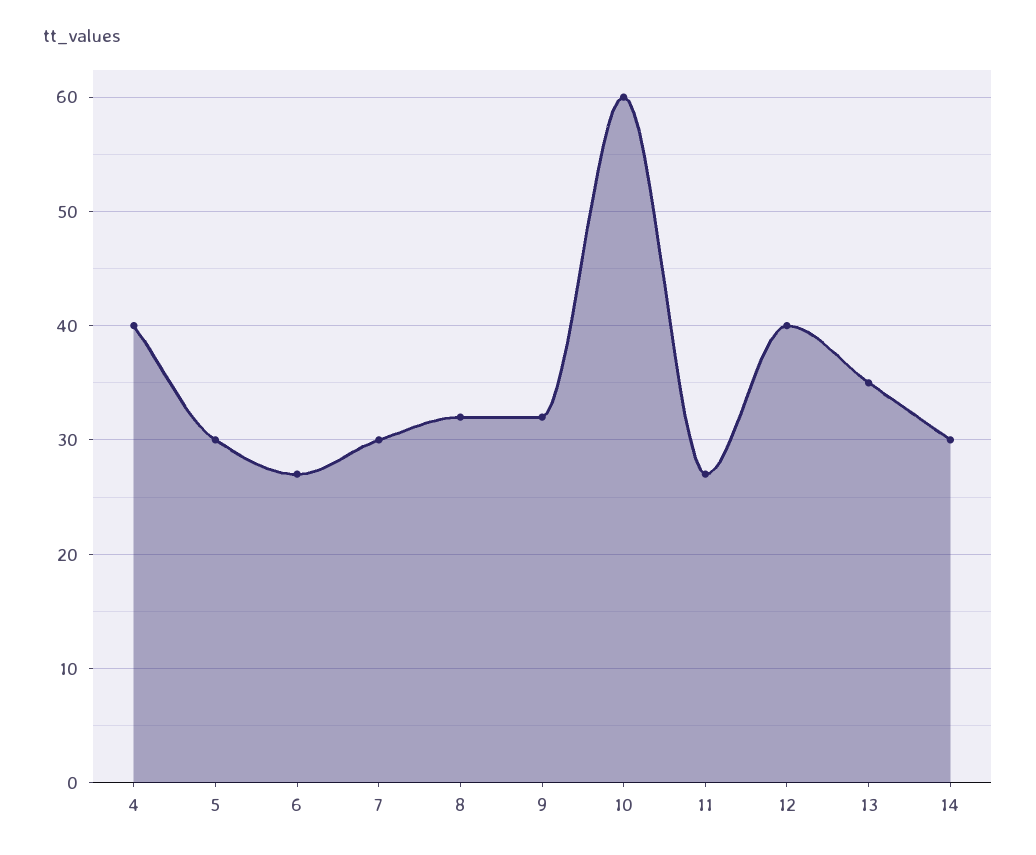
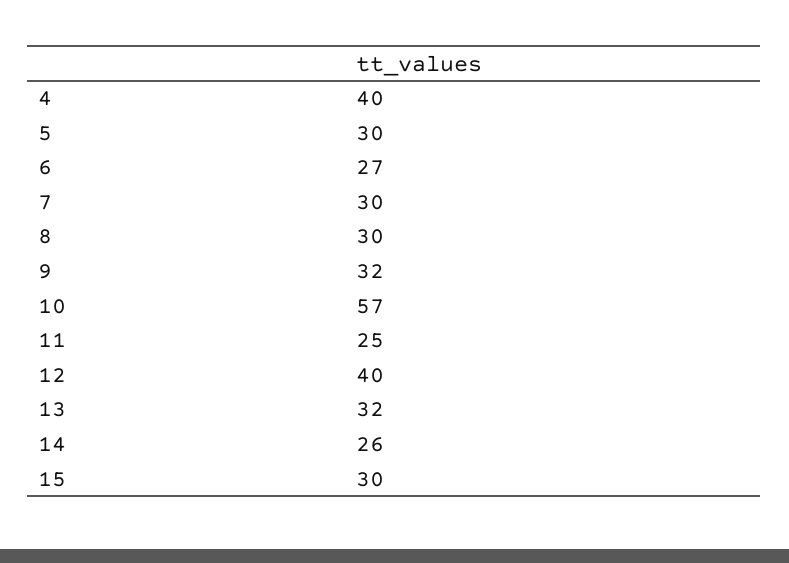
  {
    "4": 40,
    "5": 30,
    "6": 27,
    "7": 30,
-   "8": 32,
+   "8": 30,
    "9": 32,
-   "10": 60,
+   "10": 57,
-   "11": 27,
+   "11": 25,
    "12": 40,
-   "13": 35,
+   "13": 32,
-   "14": 30
+   "14": 26,
+   "15": 30
  }

